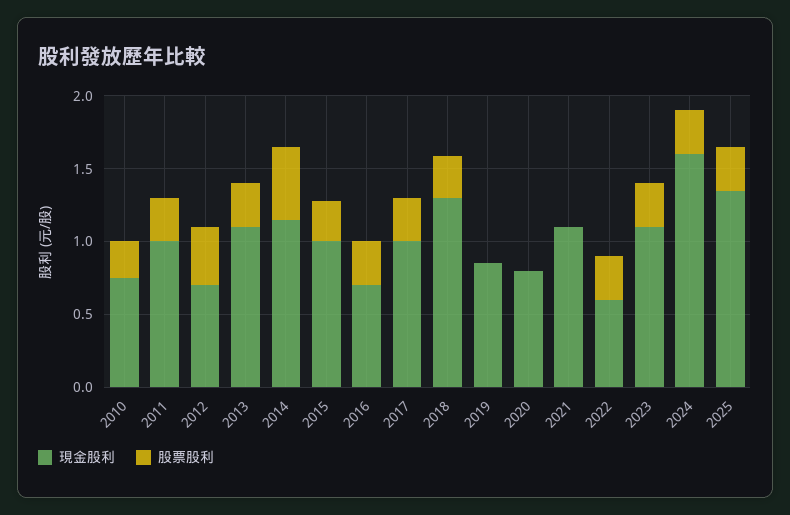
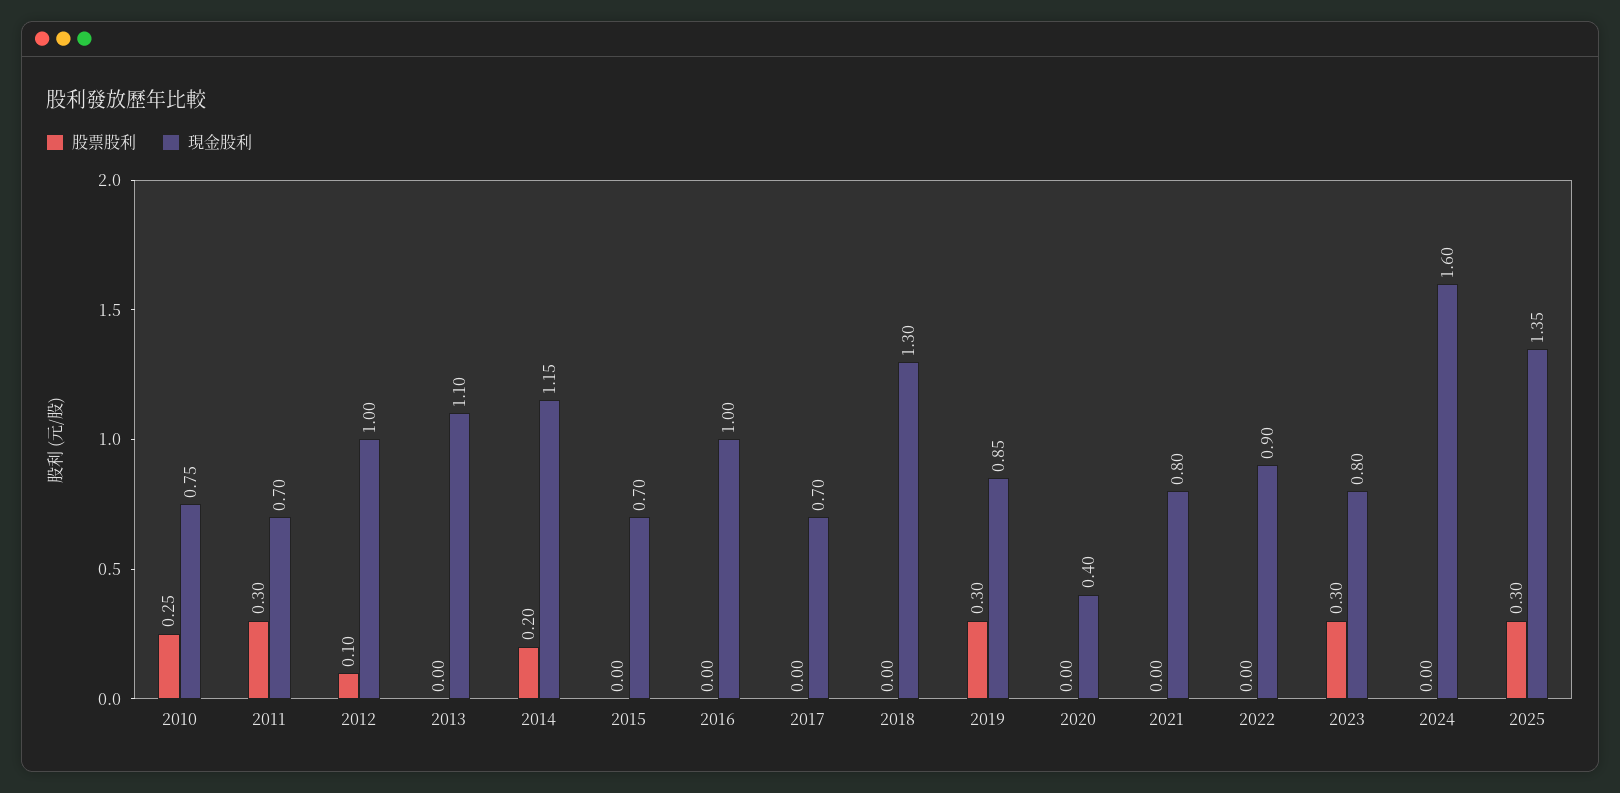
  {
    "現金股利": {
      "2010": 0.75,
-     "2011": 1,
+     "2011": 0.7,
-     "2012": 0.7,
+     "2012": 1,
      "2013": 1.1,
      "2014": 1.15,
-     "2015": 1,
+     "2015": 0.7,
-     "2016": 0.7,
+     "2016": 1,
-     "2017": 1,
+     "2017": 0.7,
      "2018": 1.3,
      "2019": 0.85,
-     "2020": 0.8,
+     "2020": 0.4,
-     "2021": 1.1,
+     "2021": 0.8,
-     "2022": 0.6,
+     "2022": 0.9,
-     "2023": 1.1,
+     "2023": 0.8,
      "2024": 1.6,
      "2025": 1.35
    },
    "股票股利": {
      "2010": 0.25,
      "2011": 0.3,
-     "2012": 0.4,
+     "2012": 0.1,
-     "2013": 0.3,
+     "2013": 0,
-     "2014": 0.5,
+     "2014": 0.2,
-     "2015": 0.3,
+     "2015": 0,
-     "2016": 0.3,
+     "2016": 0,
-     "2017": 0.3,
+     "2017": 0,
-     "2018": 0.3,
+     "2018": 0,
-     "2019": 0,
+     "2019": 0.3,
      "2020": 0,
      "2021": 0,
-     "2022": 0.3,
+     "2022": 0,
      "2023": 0.3,
-     "2024": 0.3,
+     "2024": 0,
      "2025": 0.3
    }
  }

